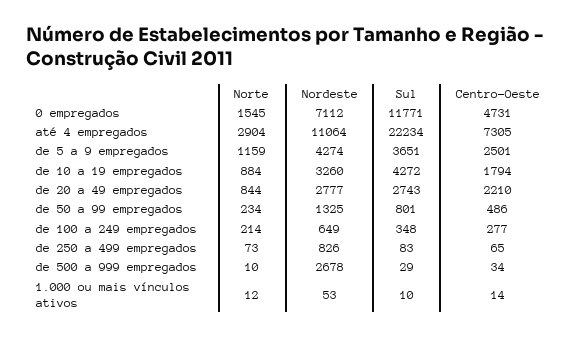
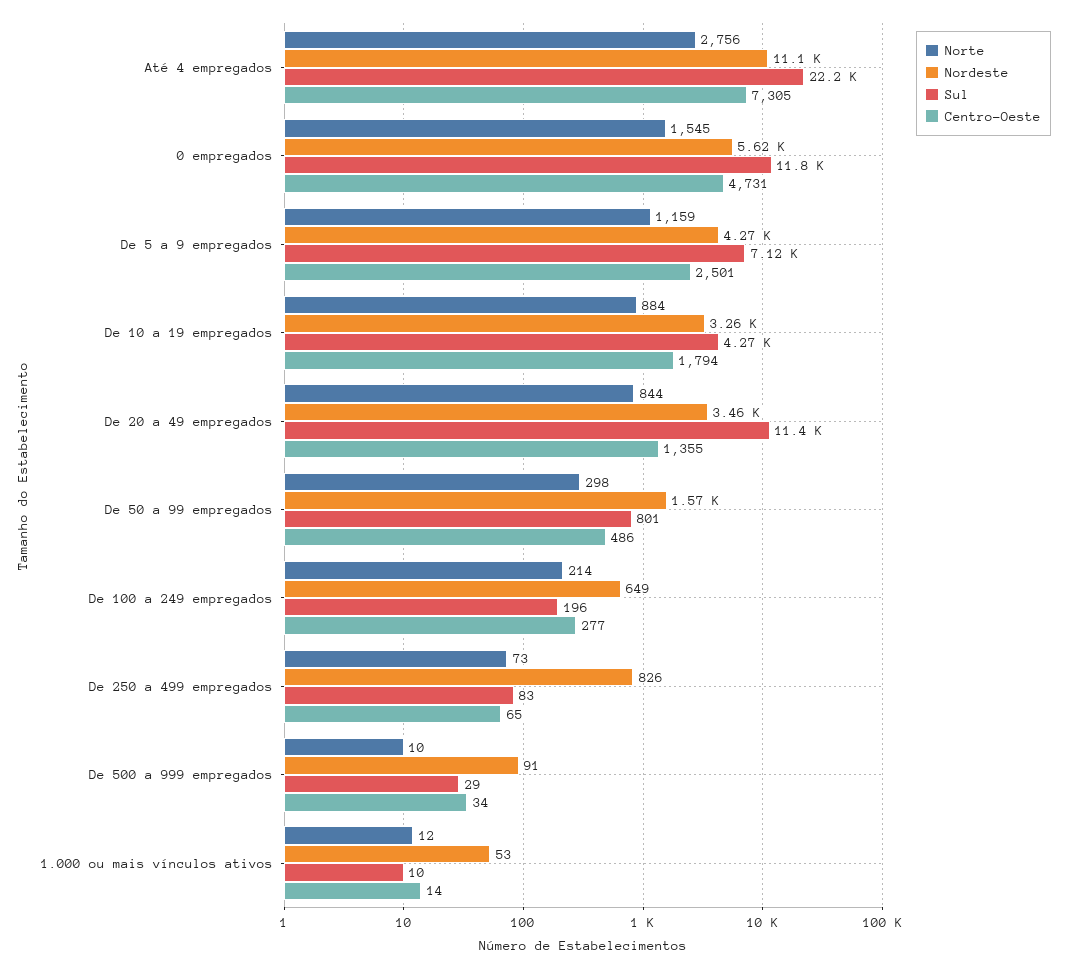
  {
    "Norte": {
      "0 empregados": 1545,
-     "até 4 empregados": 2904,
+     "até 4 empregados": 2756,
      "de 5 a 9 empregados": 1159,
      "de 10 a 19 empregados": 884,
      "de 20 a 49 empregados": 844,
-     "de 50 a 99 empregados": 234,
+     "de 50 a 99 empregados": 298,
      "de 100 a 249 empregados": 214,
      "de 250 a 499 empregados": 73,
      "de 500 a 999 empregados": 10,
      "1.000 ou mais vínculos ativos": 12
    },
    "Nordeste": {
-     "0 empregados": 7112,
+     "0 empregados": 5620,
      "até 4 empregados": 11064,
      "de 5 a 9 empregados": 4274,
      "de 10 a 19 empregados": 3260,
-     "de 20 a 49 empregados": 2777,
+     "de 20 a 49 empregados": 3460,
-     "de 50 a 99 empregados": 1325,
+     "de 50 a 99 empregados": 1570,
      "de 100 a 249 empregados": 649,
      "de 250 a 499 empregados": 826,
-     "de 500 a 999 empregados": 2678,
+     "de 500 a 999 empregados": 91,
      "1.000 ou mais vínculos ativos": 53
    },
    "Sul": {
      "0 empregados": 11771,
      "até 4 empregados": 22234,
-     "de 5 a 9 empregados": 3651,
+     "de 5 a 9 empregados": 7120,
      "de 10 a 19 empregados": 4272,
-     "de 20 a 49 empregados": 2743,
+     "de 20 a 49 empregados": 11400,
      "de 50 a 99 empregados": 801,
-     "de 100 a 249 empregados": 348,
+     "de 100 a 249 empregados": 196,
      "de 250 a 499 empregados": 83,
      "de 500 a 999 empregados": 29,
      "1.000 ou mais vínculos ativos": 10
    },
    "Centro-Oeste": {
      "0 empregados": 4731,
      "até 4 empregados": 7305,
      "de 5 a 9 empregados": 2501,
      "de 10 a 19 empregados": 1794,
-     "de 20 a 49 empregados": 2210,
+     "de 20 a 49 empregados": 1355,
      "de 50 a 99 empregados": 486,
      "de 100 a 249 empregados": 277,
      "de 250 a 499 empregados": 65,
      "de 500 a 999 empregados": 34,
      "1.000 ou mais vínculos ativos": 14
    }
  }

